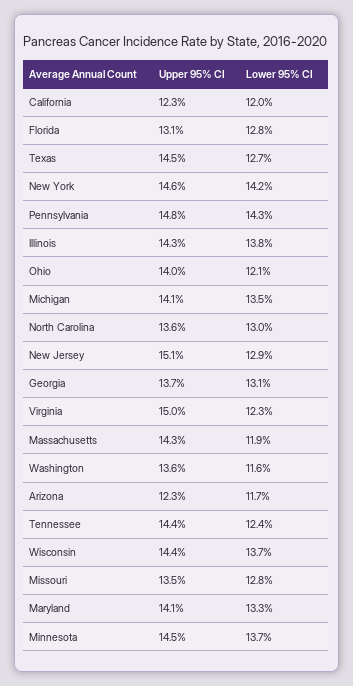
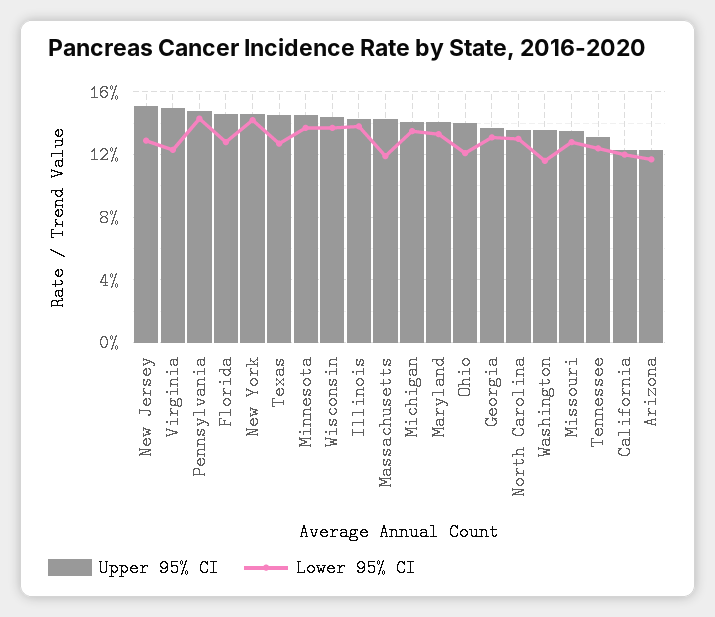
  {
    "Upper 95% CI": {
      "California": 12.3,
-     "Florida": 13.1,
+     "Florida": 14.5,
      "Texas": 14.5,
      "New York": 14.6,
      "Pennsylvania": 14.8,
      "Illinois": 14.3,
      "Ohio": 14,
      "Michigan": 14.1,
      "North Carolina": 13.6,
      "New Jersey": 15.1,
      "Georgia": 13.7,
      "Virginia": 15,
      "Massachusetts": 14.3,
      "Washington": 13.6,
      "Arizona": 12.3,
-     "Tennessee": 14.4,
+     "Tennessee": 13,
      "Wisconsin": 14.4,
      "Missouri": 13.5,
      "Maryland": 14.1,
      "Minnesota": 14.5
    },
    "Lower 95% CI": {
      "California": 12,
      "Florida": 12.8,
      "Texas": 12.7,
      "New York": 14.2,
      "Pennsylvania": 14.3,
      "Illinois": 13.8,
      "Ohio": 12.1,
      "Michigan": 13.5,
      "North Carolina": 13,
      "New Jersey": 12.9,
      "Georgia": 13.1,
      "Virginia": 12.3,
      "Massachusetts": 11.9,
      "Washington": 11.6,
      "Arizona": 11.7,
      "Tennessee": 12.4,
      "Wisconsin": 13.7,
      "Missouri": 12.8,
      "Maryland": 13.3,
      "Minnesota": 13.7
    }
  }

